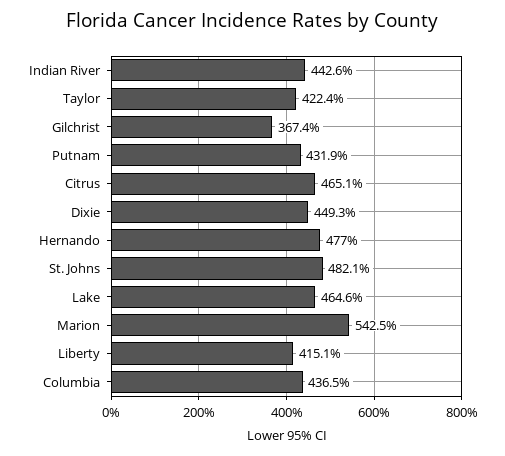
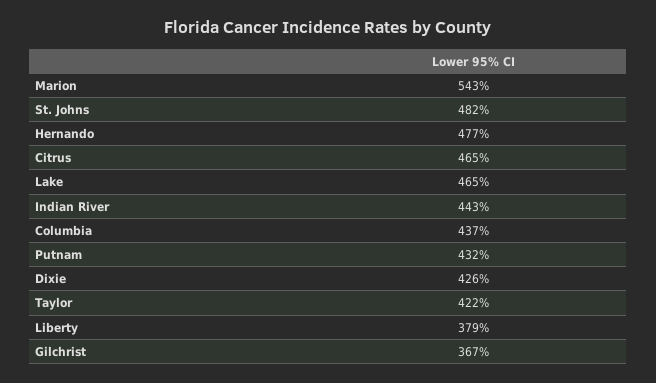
  {
    "Indian River": 442.6,
    "Taylor": 422.4,
    "Gilchrist": 367.4,
    "Putnam": 431.9,
    "Citrus": 465.1,
-   "Dixie": 449.3,
+   "Dixie": 426,
    "Hernando": 477,
    "St. Johns": 482.1,
    "Lake": 464.6,
    "Marion": 542.5,
-   "Liberty": 415.1,
+   "Liberty": 379,
    "Columbia": 436.5
  }

